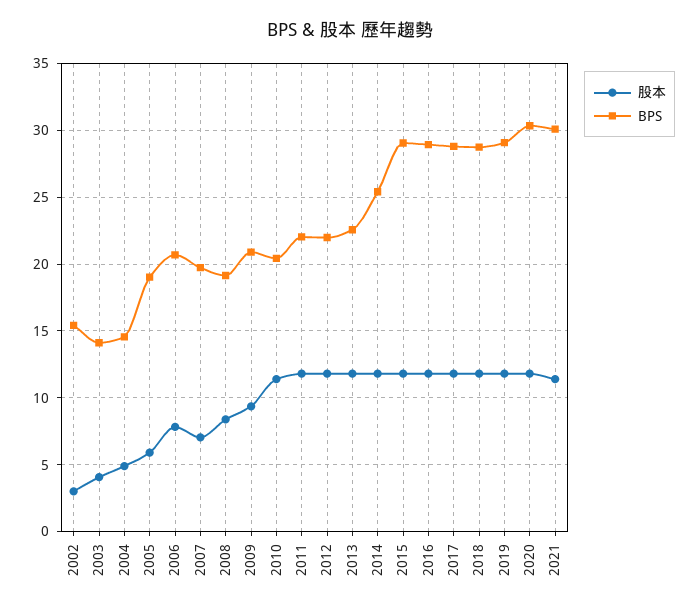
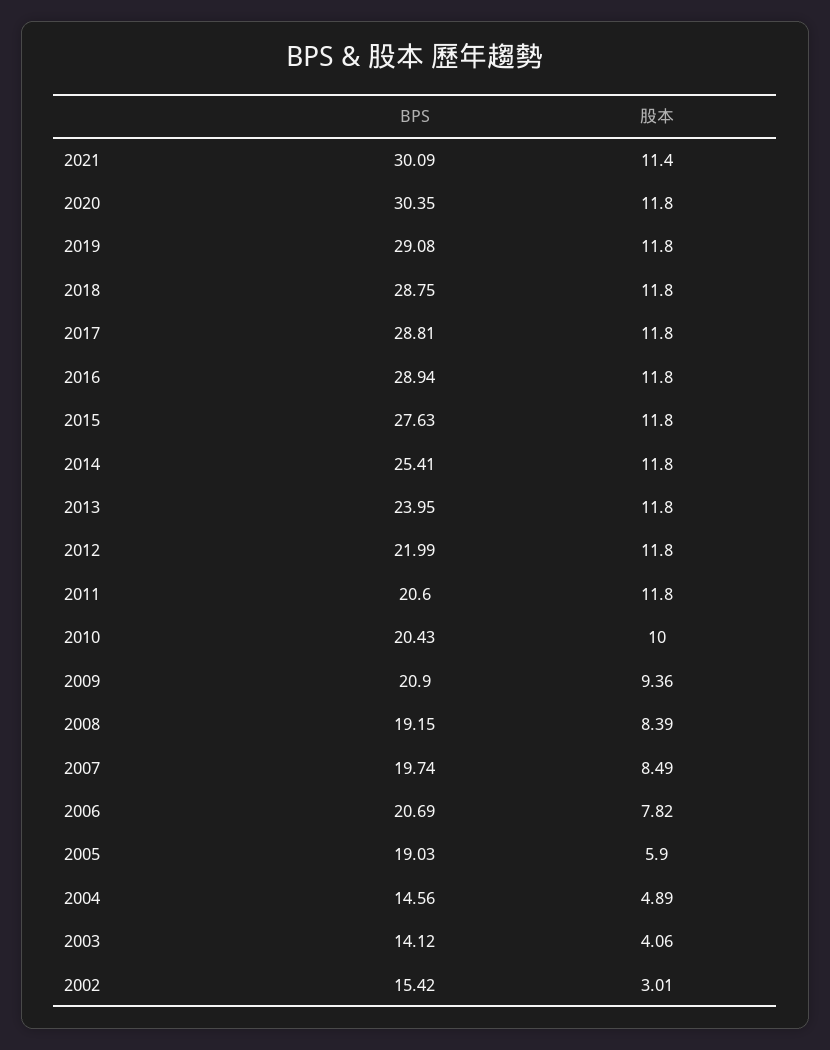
  {
    "股本": {
      "2002": 3.01,
      "2003": 4.06,
      "2004": 4.89,
      "2005": 5.9,
      "2006": 7.82,
-     "2007": 7,
+     "2007": 8.49,
      "2008": 8.39,
      "2009": 9.36,
-     "2010": 11.5,
+     "2010": 10,
      "2011": 11.8,
      "2012": 11.8,
      "2013": 11.8,
      "2014": 11.8,
      "2015": 11.8,
      "2016": 11.8,
      "2017": 11.8,
      "2018": 11.8,
      "2019": 11.8,
      "2020": 11.8,
      "2021": 11.4
    },
    "BPS": {
      "2002": 15.42,
      "2003": 14.12,
      "2004": 14.56,
      "2005": 19.03,
      "2006": 20.69,
      "2007": 19.74,
      "2008": 19.15,
      "2009": 20.9,
      "2010": 20.43,
-     "2011": 22,
+     "2011": 20.6,
      "2012": 21.99,
-     "2013": 22.5,
+     "2013": 23.95,
      "2014": 25.41,
-     "2015": 29,
+     "2015": 27.63,
      "2016": 28.94,
      "2017": 28.81,
      "2018": 28.75,
      "2019": 29.08,
      "2020": 30.35,
      "2021": 30.09
    }
  }

